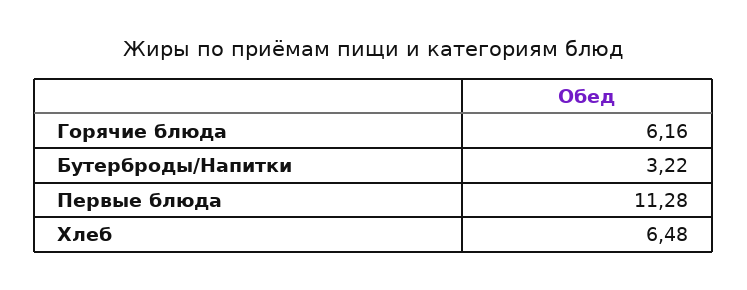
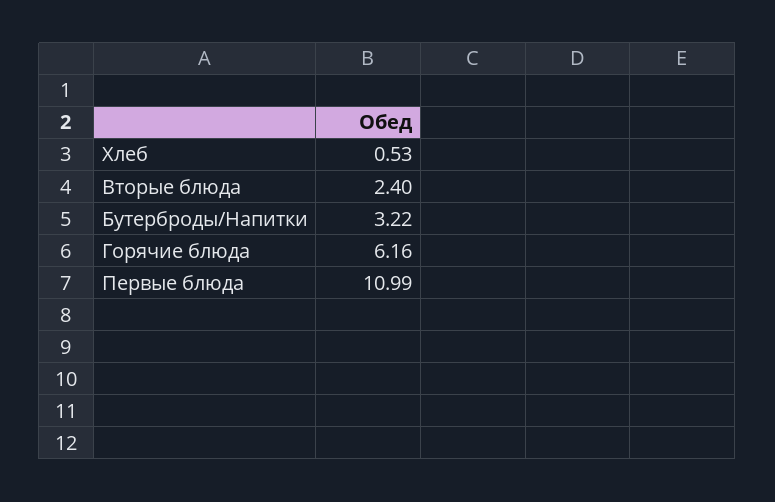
  {
    "Горячие блюда": 6.16,
    "Бутерброды/Напитки": 3.22,
-   "Первые блюда": 11.28,
+   "Первые блюда": 10.99,
-   "Хлеб": 6.48
+   "Хлеб": 0.53,
+   "Вторые блюда": 2.4
  }

